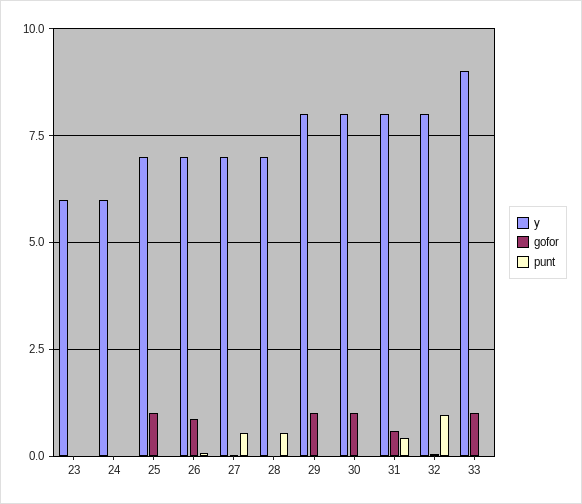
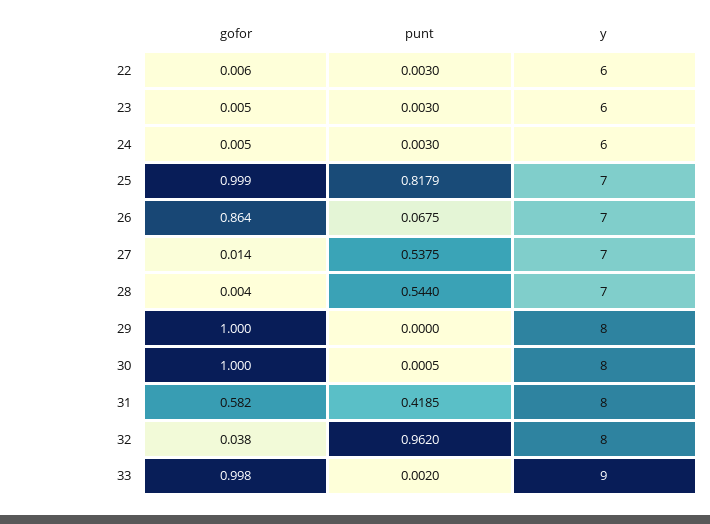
  {
    "y": {
      "23": 6,
      "24": 6,
      "25": 7,
      "26": 7,
      "27": 7,
      "28": 7,
      "29": 8,
      "30": 8,
      "31": 8,
      "32": 8,
-     "33": 9
+     "33": 9,
+     "22": 6
    },
    "gofor": {
      "23": 0.005,
      "24": 0.005,
      "25": 0.999,
      "26": 0.864,
      "27": 0.014,
      "28": 0.004,
      "29": 1,
      "30": 1,
      "31": 0.582,
      "32": 0.038,
-     "33": 0.998
+     "33": 0.998,
+     "22": 0.006
    },
    "punt": {
      "23": 0.003,
      "24": 0.003,
-     "25": 0,
+     "25": 0.8179,
      "26": 0.0675,
      "27": 0.5375,
      "28": 0.544,
      "29": 0,
      "30": 0.0005,
      "31": 0.4185,
      "32": 0.962,
-     "33": 0.002
+     "33": 0.002,
+     "22": 0.003
    }
  }

